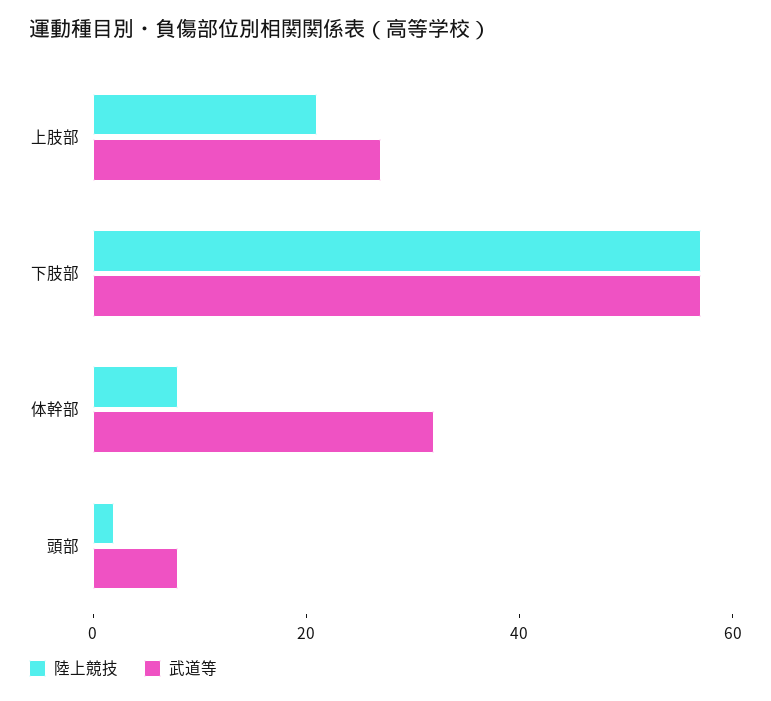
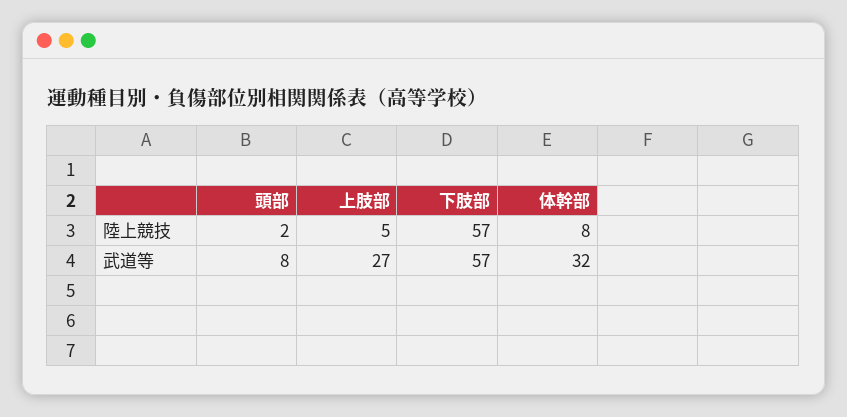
  {
    "陸上競技": {
-     "上肢部": 20,
+     "上肢部": 5,
      "下肢部": 57,
      "体幹部": 8,
      "頭部": 2
    },
    "武道等": {
      "上肢部": 27,
      "下肢部": 57,
      "体幹部": 32,
      "頭部": 8
    }
  }

